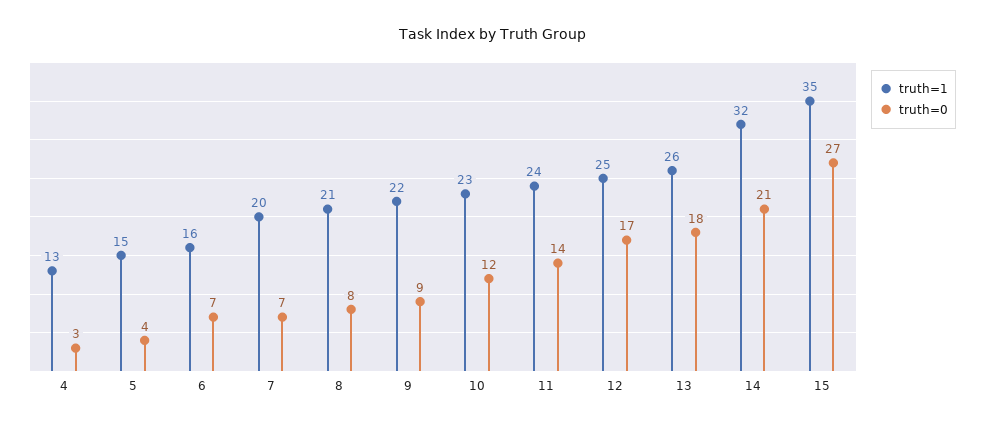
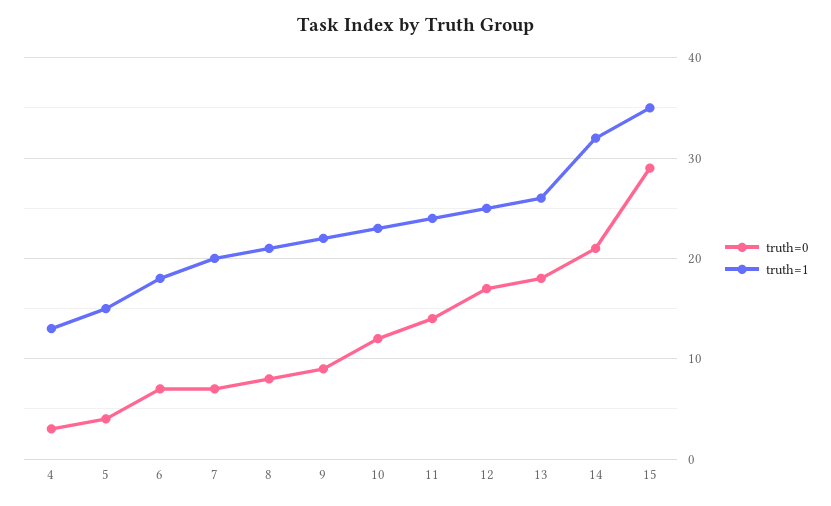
  {
    "truth=1": {
      "4": 13,
      "5": 15,
-     "6": 16,
+     "6": 18,
      "7": 20,
      "8": 21,
      "9": 22,
      "10": 23,
      "11": 24,
      "12": 25,
      "13": 26,
      "14": 32,
      "15": 35
    },
    "truth=0": {
      "4": 3,
      "5": 4,
      "6": 7,
      "7": 7,
      "8": 8,
      "9": 9,
      "10": 12,
      "11": 14,
      "12": 17,
      "13": 18,
      "14": 21,
-     "15": 27
+     "15": 29
    }
  }

